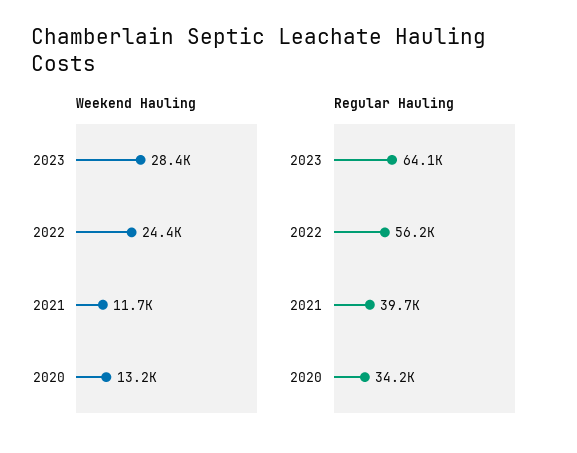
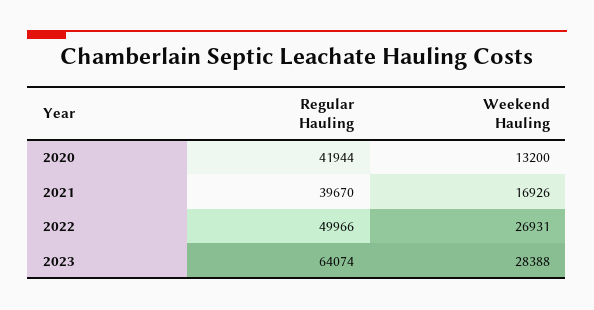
  {
    "Weekend Hauling": {
      "2023": 28388,
-     "2022": 24400,
+     "2022": 26931,
-     "2021": 11700,
+     "2021": 16926,
      "2020": 13200
    },
    "Regular Hauling": {
      "2023": 64074,
-     "2022": 56200,
+     "2022": 49966,
      "2021": 39670,
-     "2020": 34200
+     "2020": 41944
    }
  }

